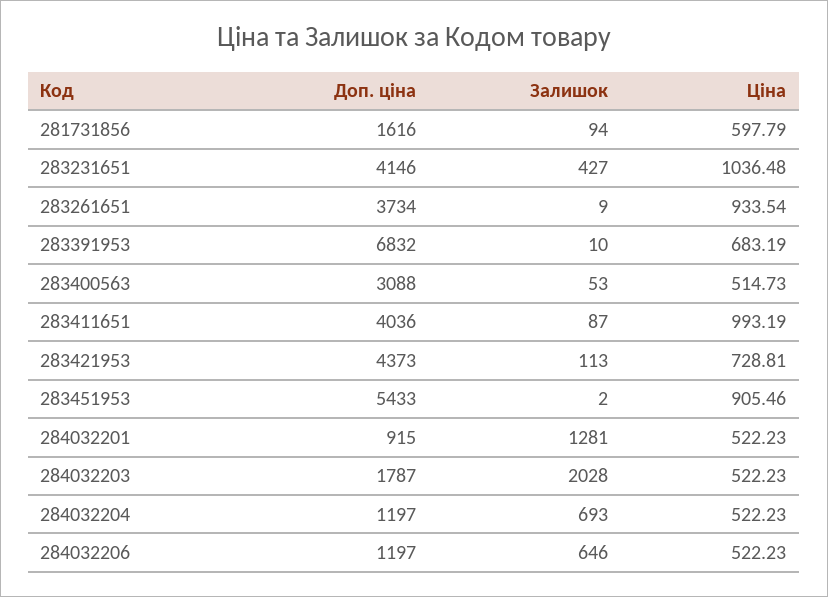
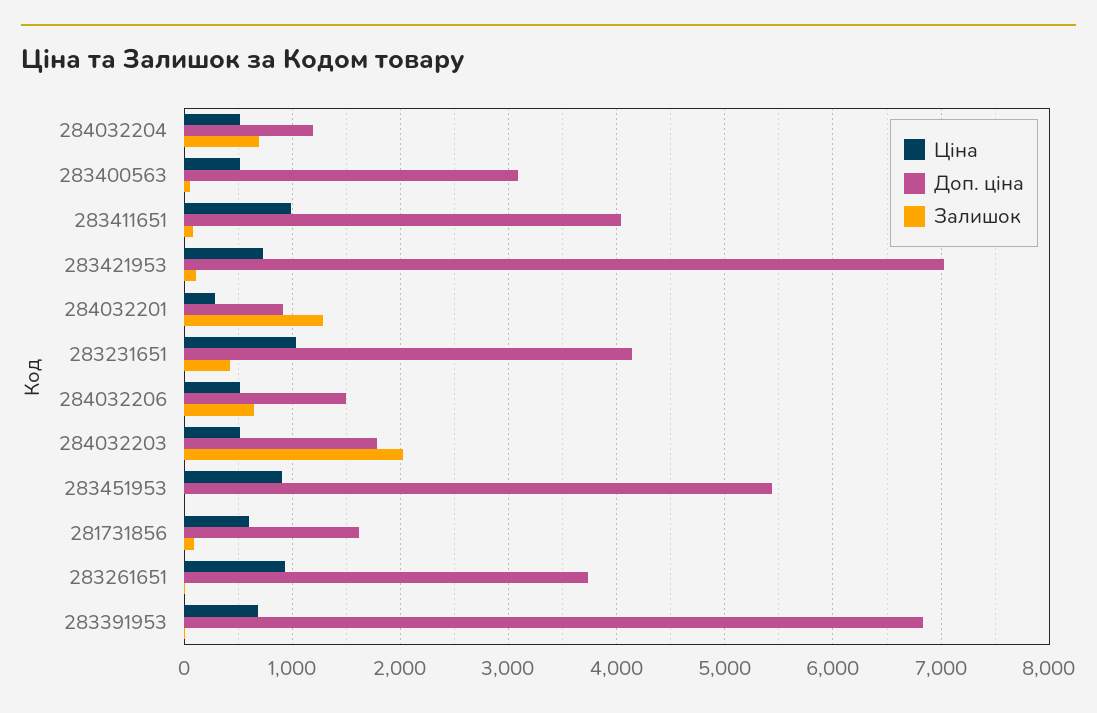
  {
    "Доп. ціна": {
      "281731856": 1616,
      "283231651": 4146,
      "283261651": 3734,
      "283391953": 6832,
      "283400563": 3088,
      "283411651": 4036,
-     "283421953": 4373,
+     "283421953": 7000,
      "283451953": 5433,
      "284032201": 915,
      "284032203": 1787,
      "284032204": 1197,
-     "284032206": 1197
+     "284032206": 1500
    },
    "Залишок": {
      "281731856": 94,
      "283231651": 427,
      "283261651": 9,
      "283391953": 10,
      "283400563": 53,
      "283411651": 87,
      "283421953": 113,
      "283451953": 2,
      "284032201": 1281,
      "284032203": 2028,
      "284032204": 693,
      "284032206": 646
    },
    "Ціна": {
      "281731856": 597.79,
      "283231651": 1036.48,
      "283261651": 933.54,
      "283391953": 683.19,
      "283400563": 514.73,
      "283411651": 993.19,
      "283421953": 728.81,
      "283451953": 905.46,
-     "284032201": 522.23,
+     "284032201": 300,
      "284032203": 522.23,
      "284032204": 522.23,
      "284032206": 522.23
    }
  }

